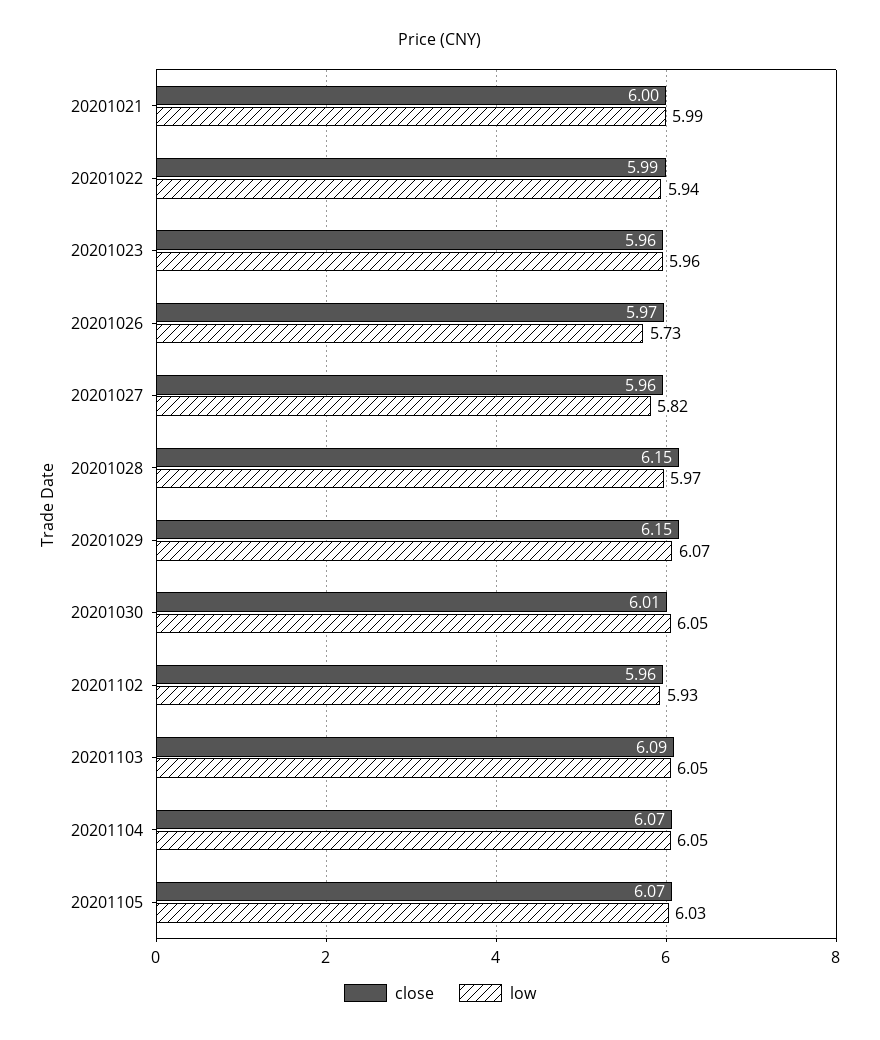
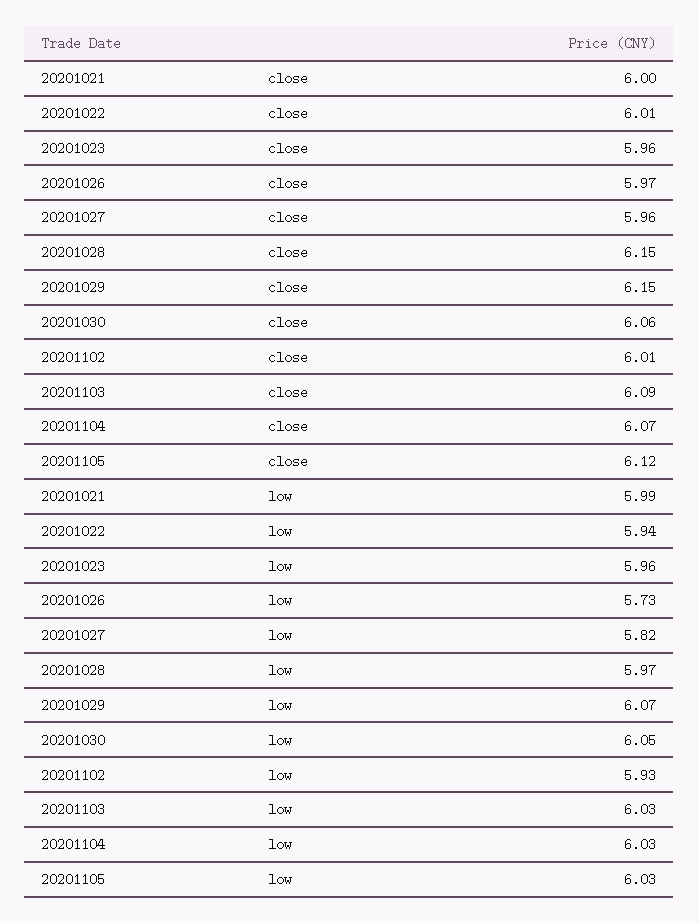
  {
    "close": {
      "20201021": 6,
-     "20201022": 5.99,
+     "20201022": 6.01,
      "20201023": 5.96,
      "20201026": 5.97,
      "20201027": 5.96,
      "20201028": 6.15,
      "20201029": 6.15,
-     "20201030": 6.01,
+     "20201030": 6.06,
-     "20201102": 5.96,
+     "20201102": 6.01,
      "20201103": 6.09,
      "20201104": 6.07,
-     "20201105": 6.07
+     "20201105": 6.12
    },
    "low": {
      "20201021": 5.99,
      "20201022": 5.94,
      "20201023": 5.96,
      "20201026": 5.73,
      "20201027": 5.82,
      "20201028": 5.97,
      "20201029": 6.07,
      "20201030": 6.05,
      "20201102": 5.93,
-     "20201103": 6.05,
+     "20201103": 6.03,
-     "20201104": 6.05,
+     "20201104": 6.03,
      "20201105": 6.03
    }
  }

